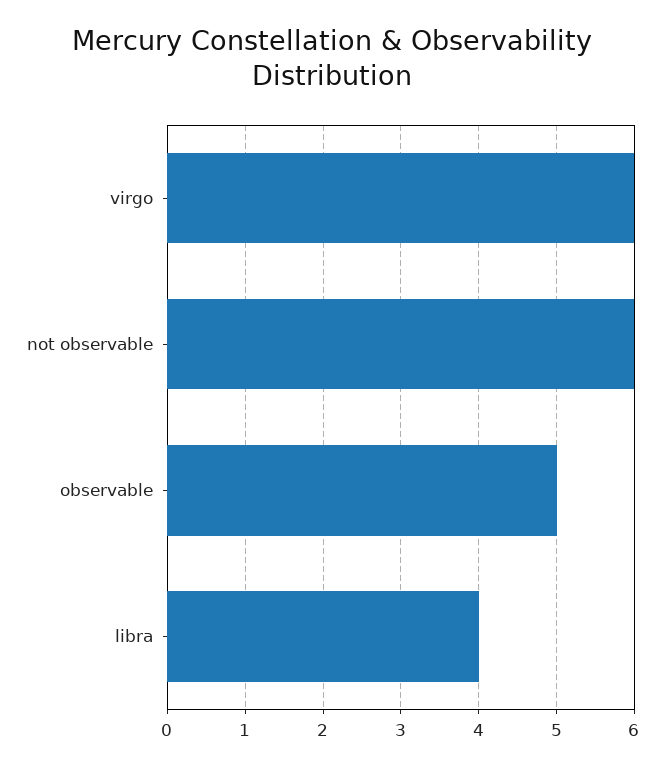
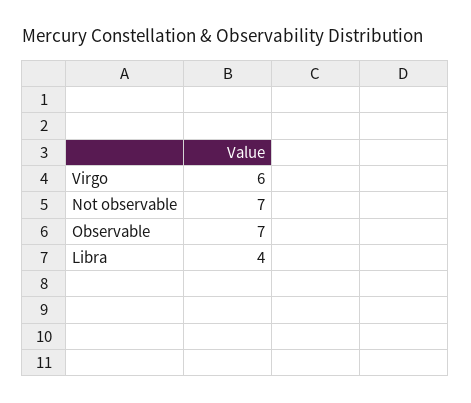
  {
    "virgo": 6,
-   "not observable": 6,
+   "not observable": 7,
-   "observable": 5,
+   "observable": 7,
    "libra": 4
  }

